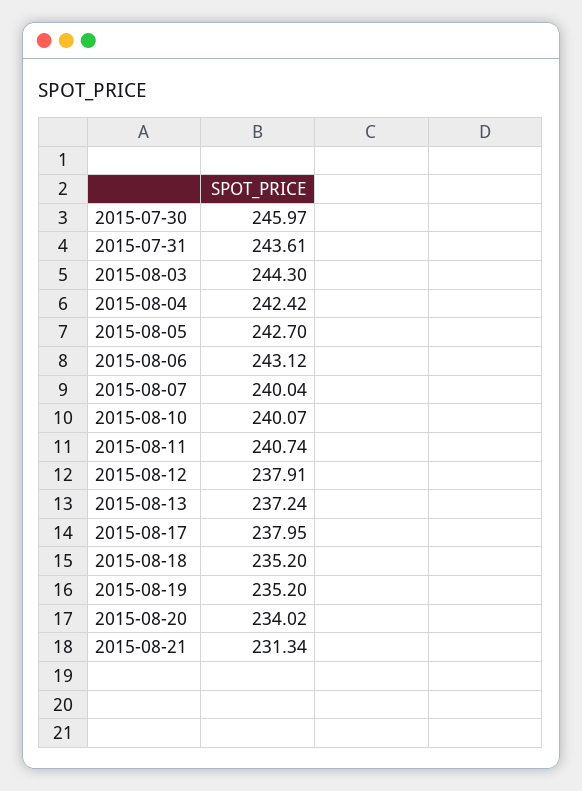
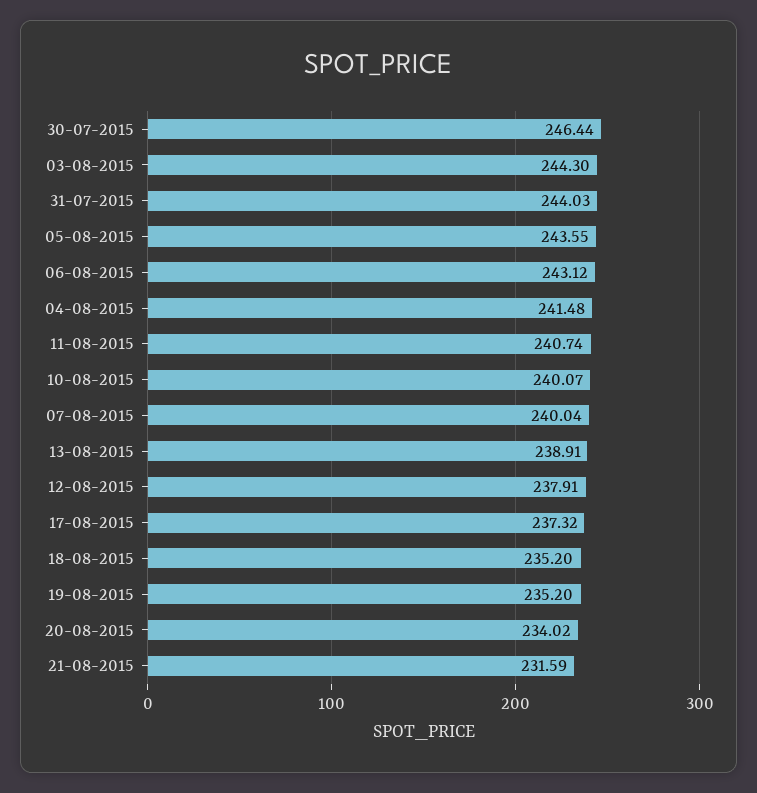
  {
-   "2015-07-30": 245.97,
+   "2015-07-30": 246.44,
-   "2015-07-31": 243.61,
+   "2015-07-31": 244.03,
    "2015-08-03": 244.3,
-   "2015-08-04": 242.42,
+   "2015-08-04": 241.48,
-   "2015-08-05": 242.7,
+   "2015-08-05": 243.55,
    "2015-08-06": 243.12,
    "2015-08-07": 240.04,
    "2015-08-10": 240.07,
    "2015-08-11": 240.74,
    "2015-08-12": 237.91,
-   "2015-08-13": 237.24,
+   "2015-08-13": 238.91,
-   "2015-08-17": 237.95,
+   "2015-08-17": 237.32,
    "2015-08-18": 235.2,
    "2015-08-19": 235.2,
    "2015-08-20": 234.02,
-   "2015-08-21": 231.34
+   "2015-08-21": 231.59
  }

